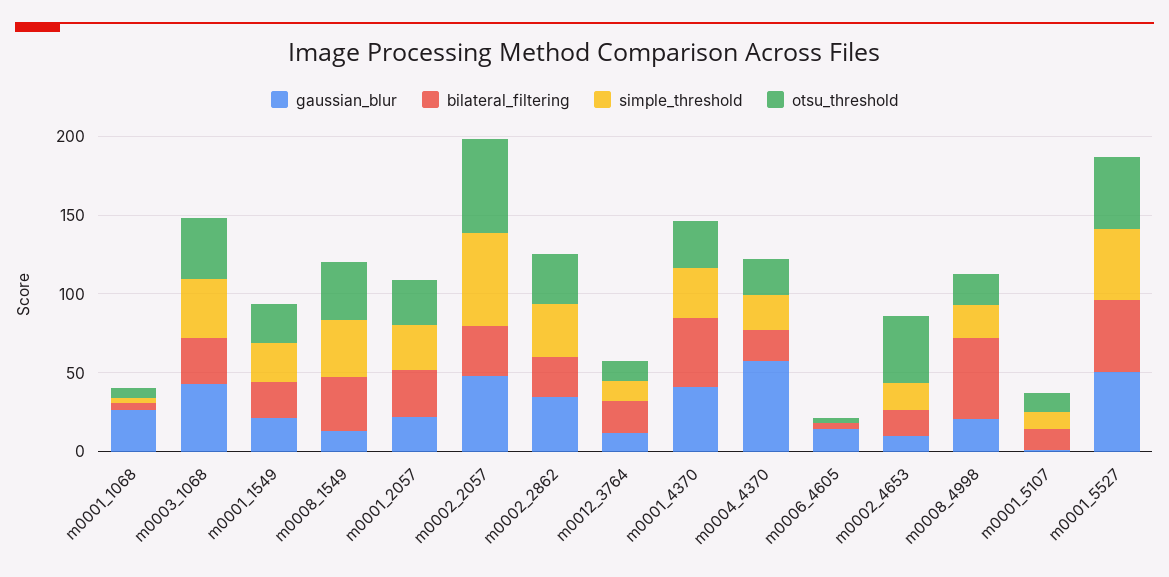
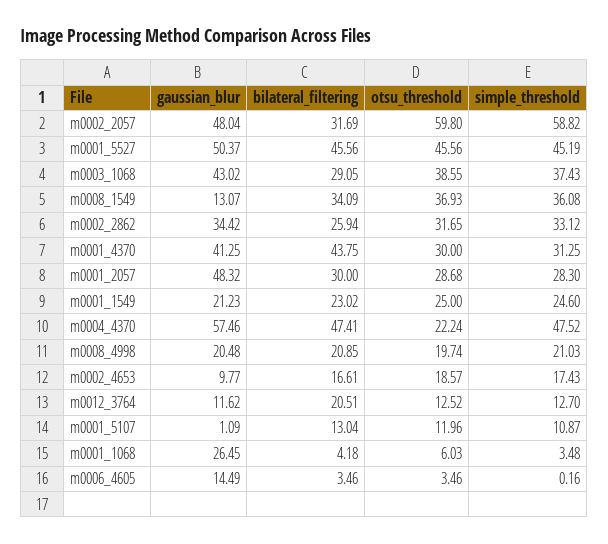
  {
    "gaussian_blur": {
      "m0001_1068": 26.45,
      "m0003_1068": 43.02,
      "m0001_1549": 21.23,
      "m0008_1549": 13.07,
-     "m0001_2057": 20,
+     "m0001_2057": 48.32,
      "m0002_2057": 48.04,
      "m0002_2862": 34.42,
      "m0012_3764": 11.62,
      "m0001_4370": 41.25,
      "m0004_4370": 57.46,
      "m0006_4605": 14.49,
      "m0002_4653": 9.77,
      "m0008_4998": 20.48,
      "m0001_5107": 1.09,
      "m0001_5527": 50.37
    },
    "bilateral_filtering": {
      "m0001_1068": 4.18,
      "m0003_1068": 29.05,
      "m0001_1549": 23.02,
      "m0008_1549": 34.09,
      "m0001_2057": 30,
      "m0002_2057": 31.69,
      "m0002_2862": 25.94,
      "m0012_3764": 20.51,
      "m0001_4370": 43.75,
-     "m0004_4370": 20,
+     "m0004_4370": 47.41,
      "m0006_4605": 3.46,
      "m0002_4653": 16.61,
-     "m0008_4998": 50,
+     "m0008_4998": 20.85,
      "m0001_5107": 13.04,
      "m0001_5527": 45.56
    },
    "simple_threshold": {
      "m0001_1068": 3.48,
      "m0003_1068": 37.43,
      "m0001_1549": 24.6,
      "m0008_1549": 36.08,
      "m0001_2057": 28.3,
      "m0002_2057": 58.82,
      "m0002_2862": 33.12,
      "m0012_3764": 12.7,
      "m0001_4370": 31.25,
-     "m0004_4370": 20,
+     "m0004_4370": 47.52,
      "m0006_4605": 0.16,
      "m0002_4653": 17.43,
      "m0008_4998": 21.03,
      "m0001_5107": 10.87,
      "m0001_5527": 45.19
    },
    "otsu_threshold": {
      "m0001_1068": 6.03,
      "m0003_1068": 38.55,
      "m0001_1549": 25,
      "m0008_1549": 36.93,
      "m0001_2057": 28.68,
      "m0002_2057": 59.8,
      "m0002_2862": 31.65,
      "m0012_3764": 12.52,
      "m0001_4370": 30,
      "m0004_4370": 22.24,
      "m0006_4605": 3.46,
-     "m0002_4653": 40,
+     "m0002_4653": 18.57,
      "m0008_4998": 19.74,
      "m0001_5107": 11.96,
      "m0001_5527": 45.56
    }
  }

